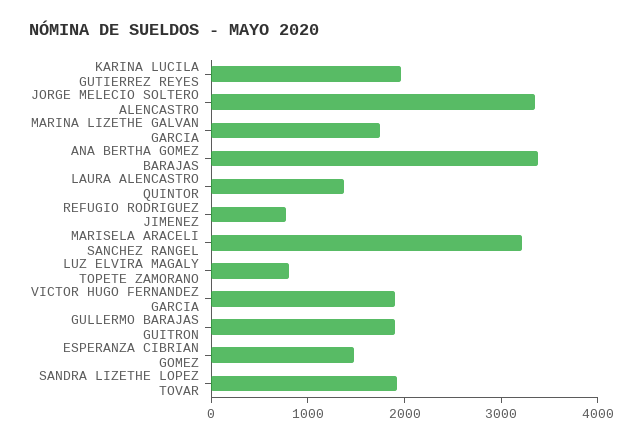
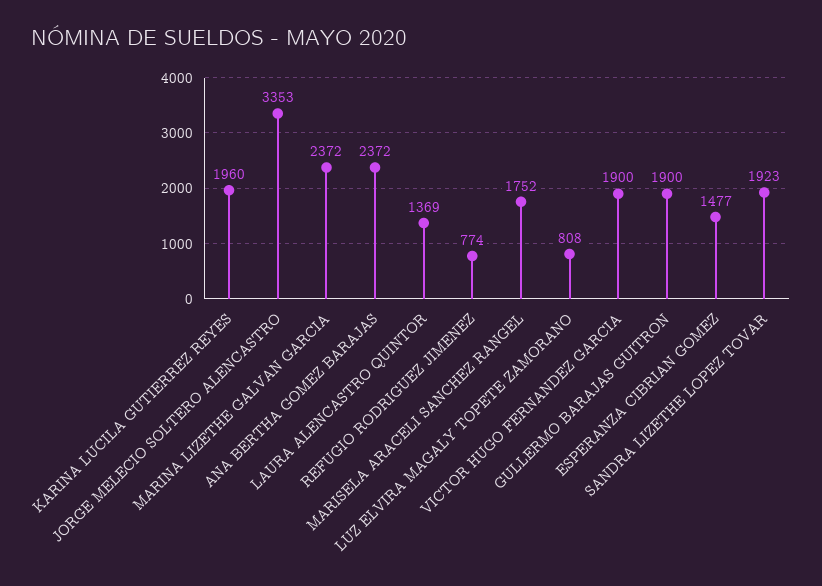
  {
    "KARINA LUCILA GUTIERREZ REYES": 1960,
    "JORGE MELECIO SOLTERO ALENCASTRO": 3353,
-   "MARINA LIZETHE GALVAN GARCIA": 1800,
+   "MARINA LIZETHE GALVAN GARCIA": 2372,
-   "ANA BERTHA GOMEZ BARAJAS": 3400,
+   "ANA BERTHA GOMEZ BARAJAS": 2372,
    "LAURA ALENCASTRO QUINTOR": 1369,
    "REFUGIO RODRIGUEZ JIMENEZ": 774,
-   "MARISELA ARACELI SANCHEZ RANGEL": 3200,
+   "MARISELA ARACELI SANCHEZ RANGEL": 1752,
    "LUZ ELVIRA MAGALY TOPETE ZAMORANO": 808,
    "VICTOR HUGO FERNANDEZ GARCIA": 1900,
    "GULLERMO BARAJAS GUITRON": 1900,
    "ESPERANZA CIBRIAN GOMEZ": 1477,
    "SANDRA LIZETHE LOPEZ TOVAR": 1923
  }

